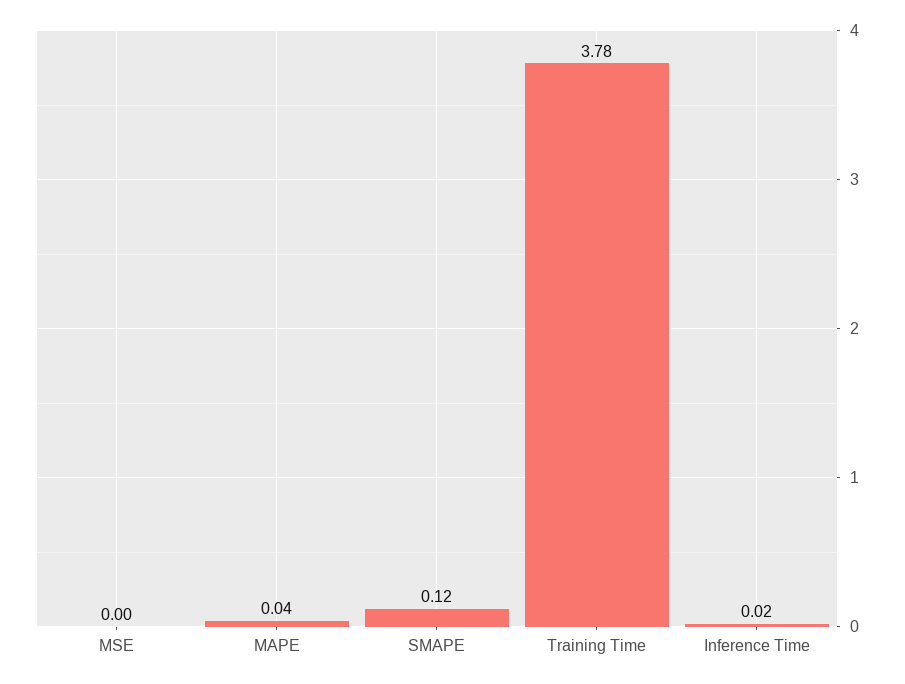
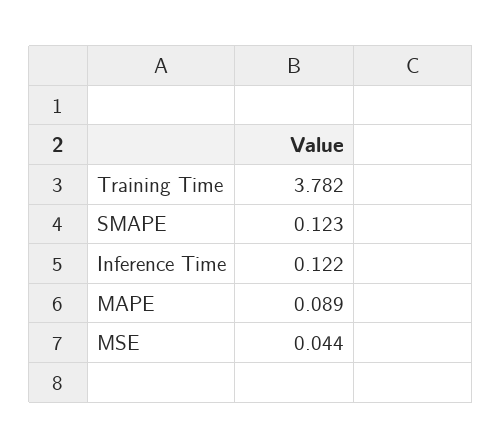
  {
-   "MSE": 0,
+   "MSE": 0.044,
-   "MAPE": 0.04,
+   "MAPE": 0.089,
    "SMAPE": 0.123,
    "Training Time": 3.782,
-   "Inference Time": 0.02
+   "Inference Time": 0.122
  }

